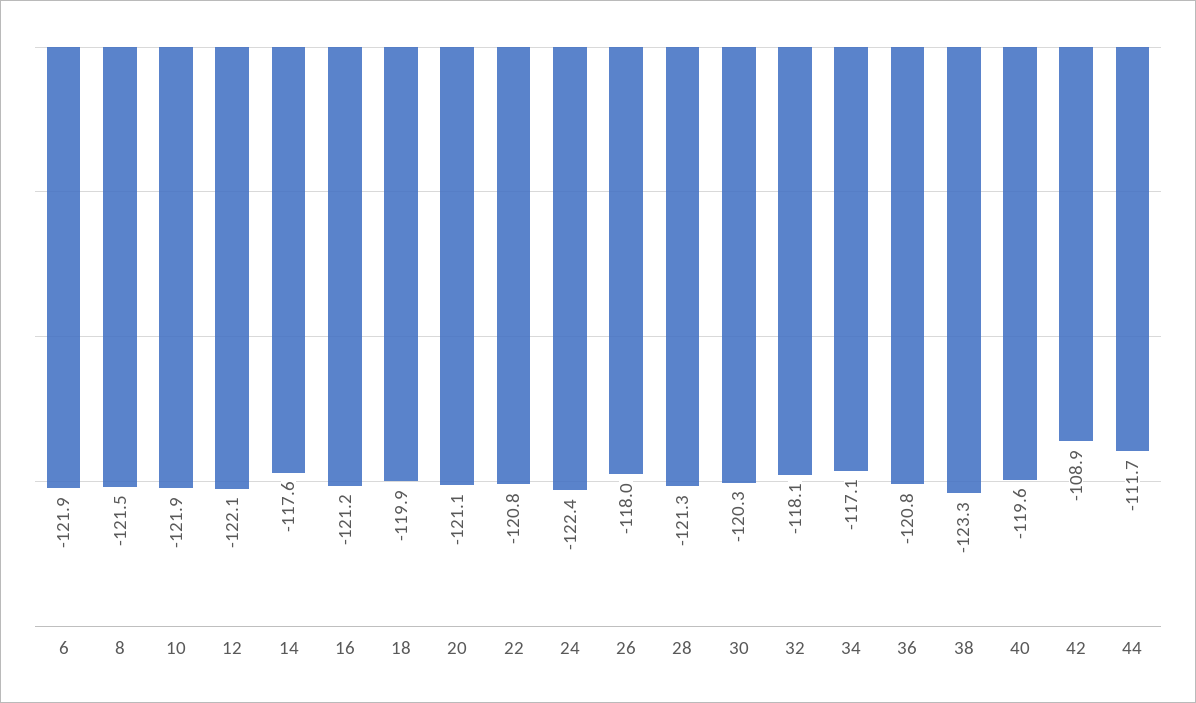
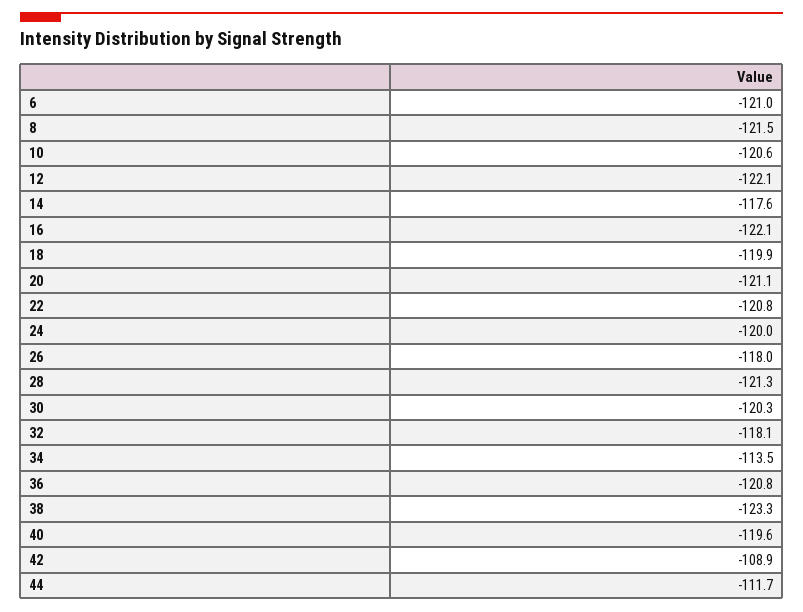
  {
-   "6": -121.9,
+   "6": -121,
    "8": -121.5,
-   "10": -121.9,
+   "10": -120.6,
    "12": -122.1,
    "14": -117.6,
-   "16": -121.2,
+   "16": -122.1,
    "18": -119.9,
    "20": -121.1,
    "22": -120.8,
-   "24": -122.4,
+   "24": -120,
    "26": -118,
    "28": -121.3,
    "30": -120.3,
    "32": -118.1,
-   "34": -117.1,
+   "34": -113.5,
    "36": -120.8,
    "38": -123.3,
    "40": -119.6,
    "42": -108.9,
    "44": -111.7
  }

